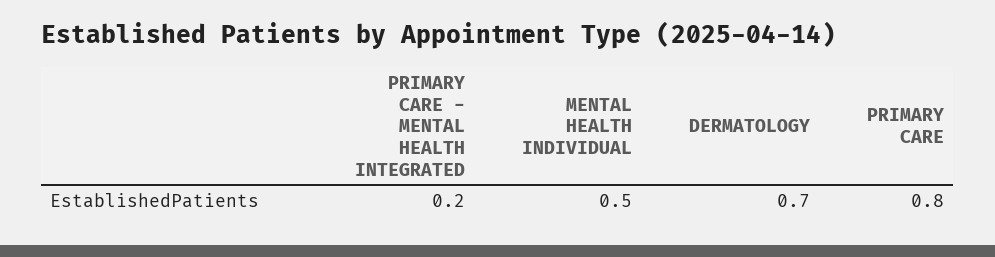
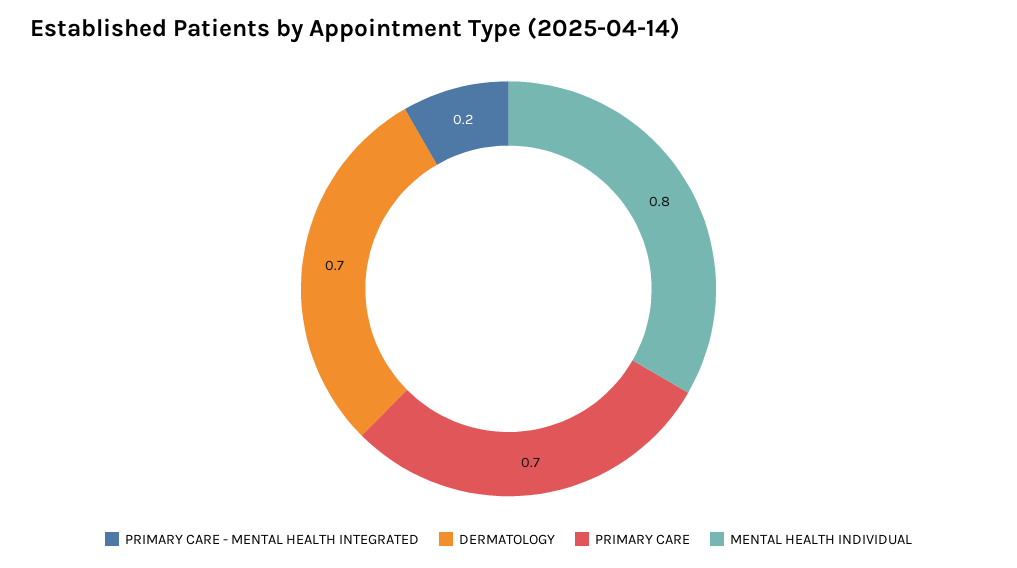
  {
    "PRIMARY CARE - MENTAL HEALTH INTEGRATED": 0.2,
-   "MENTAL HEALTH INDIVIDUAL": 0.5,
+   "MENTAL HEALTH INDIVIDUAL": 0.8,
    "DERMATOLOGY": 0.7,
-   "PRIMARY CARE": 0.8
+   "PRIMARY CARE": 0.7
  }

